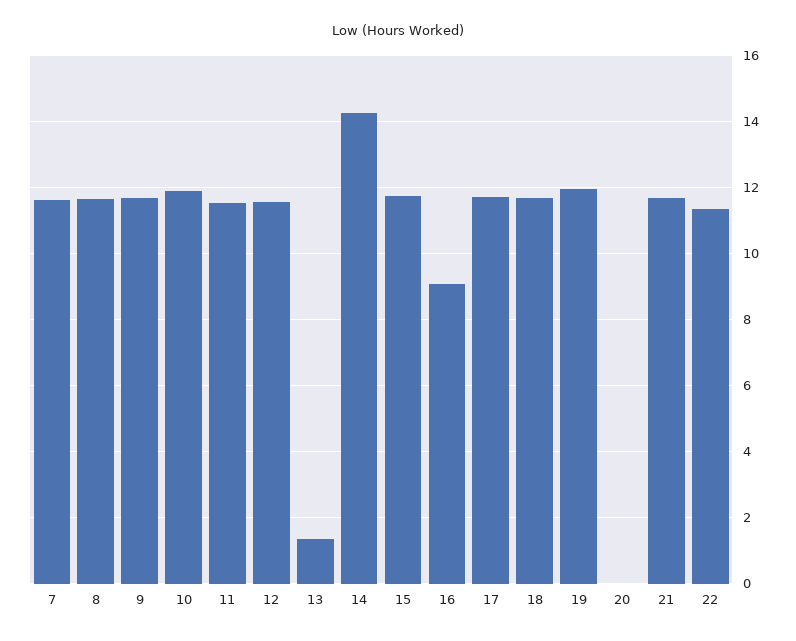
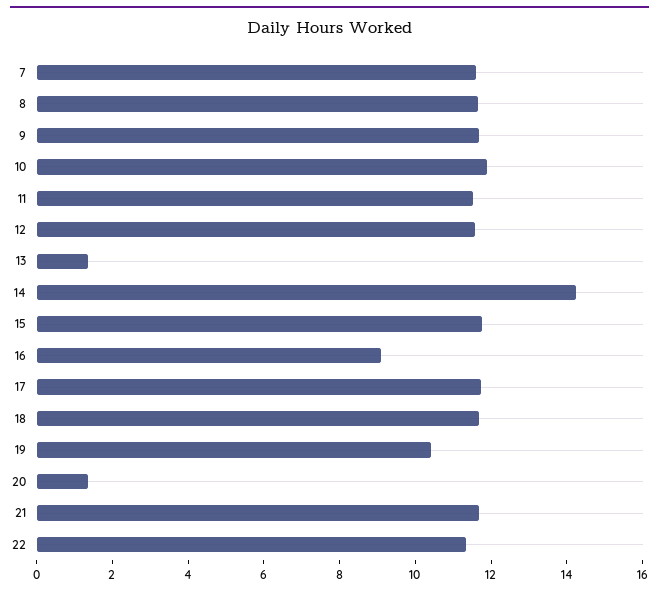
  {
    "7": 11.6,
    "8": 11.6,
    "9": 11.6,
    "10": 11.8,
    "11": 11.6,
    "12": 11.6,
    "13": 1.4,
    "14": 14.2,
    "15": 11.8,
    "16": 9,
    "17": 11.8,
    "18": 11.6,
-   "19": 12,
+   "19": 10.5,
-   "20": 0,
+   "20": 1.5,
    "21": 11.6,
    "22": 11.4
  }

